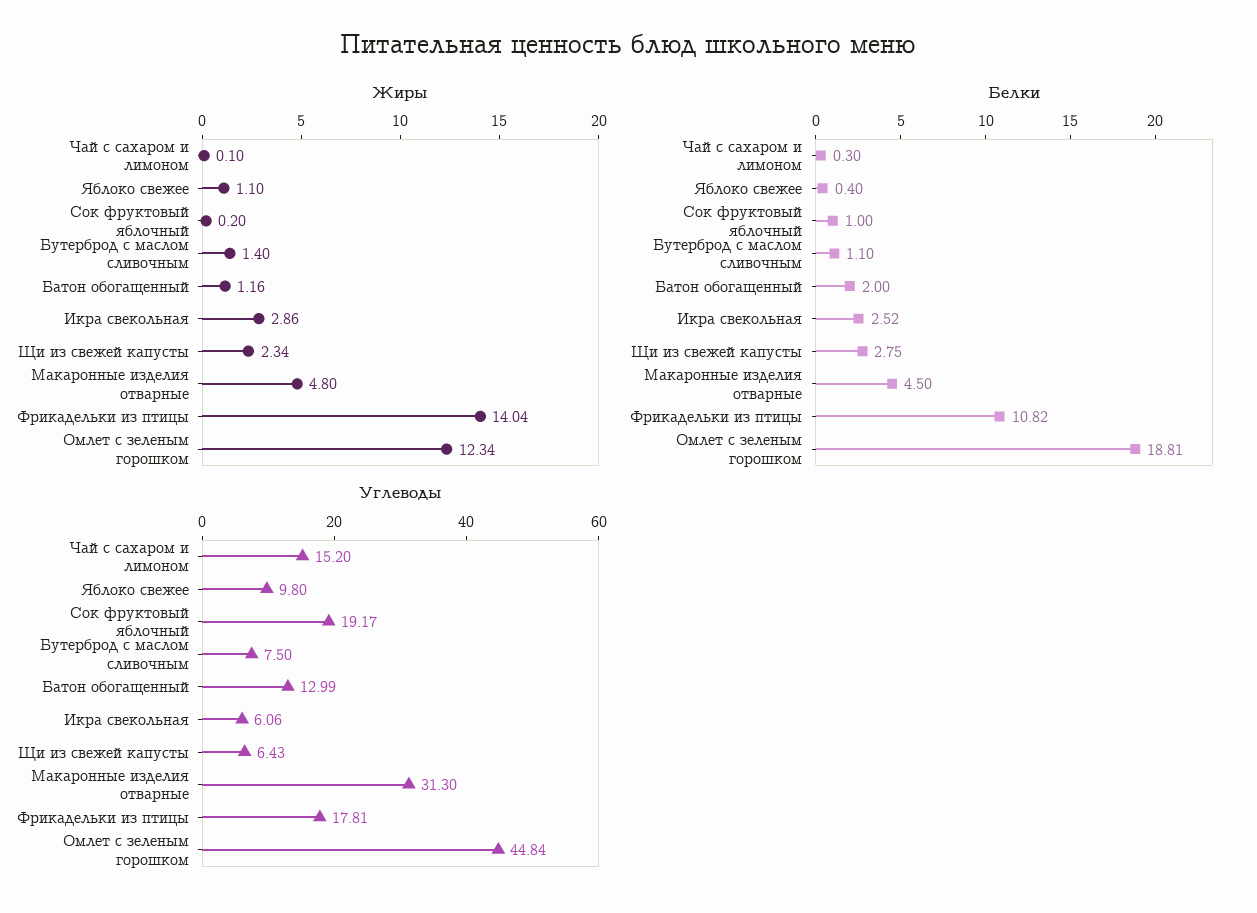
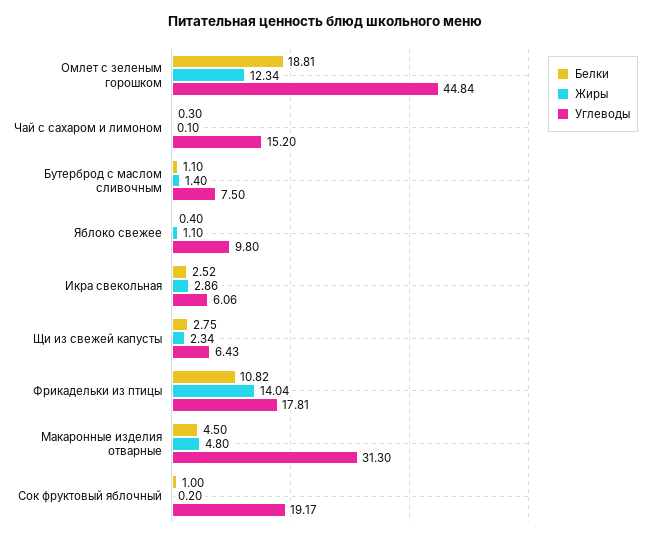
  {
    "Жиры": {
      "Чай с сахаром и лимоном": 0.1,
      "Яблоко свежее": 1.1,
      "Сок фруктовый яблочный": 0.2,
      "Бутерброд с маслом сливочным": 1.4,
-     "Батон обогащенный": 1.16,
      "Икра свекольная": 2.86,
      "Щи из свежей капусты": 2.34,
      "Макаронные изделия отварные": 4.8,
      "Фрикадельки из птицы": 14.04,
      "Омлет с зеленым горошком": 12.34
    },
    "Белки": {
      "Чай с сахаром и лимоном": 0.3,
      "Яблоко свежее": 0.4,
      "Сок фруктовый яблочный": 1,
      "Бутерброд с маслом сливочным": 1.1,
-     "Батон обогащенный": 2,
      "Икра свекольная": 2.52,
      "Щи из свежей капусты": 2.75,
      "Макаронные изделия отварные": 4.5,
      "Фрикадельки из птицы": 10.82,
      "Омлет с зеленым горошком": 18.81
    },
    "Углеводы": {
      "Чай с сахаром и лимоном": 15.2,
      "Яблоко свежее": 9.8,
      "Сок фруктовый яблочный": 19.17,
      "Бутерброд с маслом сливочным": 7.5,
-     "Батон обогащенный": 12.99,
      "Икра свекольная": 6.06,
      "Щи из свежей капусты": 6.43,
      "Макаронные изделия отварные": 31.3,
      "Фрикадельки из птицы": 17.81,
      "Омлет с зеленым горошком": 44.84
    }
  }

